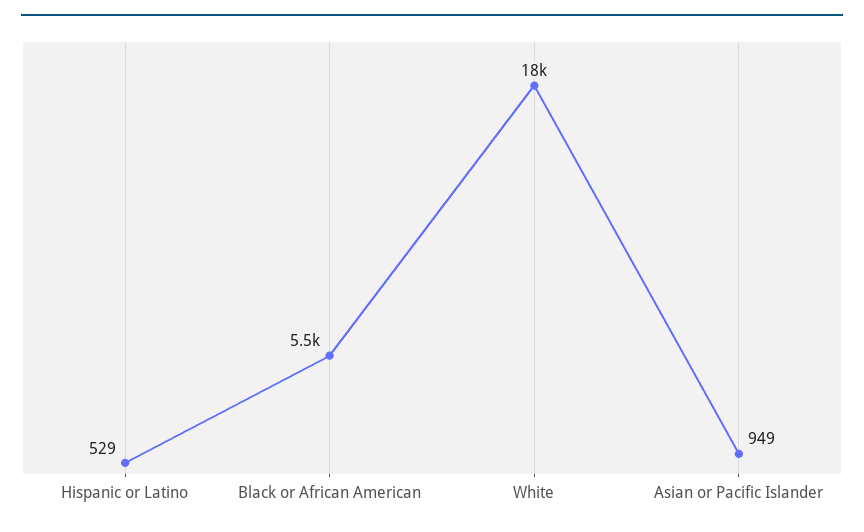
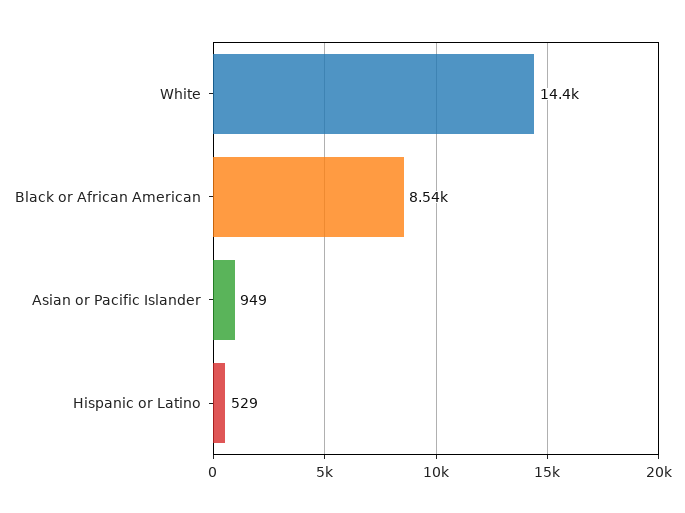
  {
    "Hispanic or Latino": 529,
-   "Black or African American": 5500,
+   "Black or African American": 8540,
-   "White": 18000,
+   "White": 14400,
    "Asian or Pacific Islander": 949
  }

